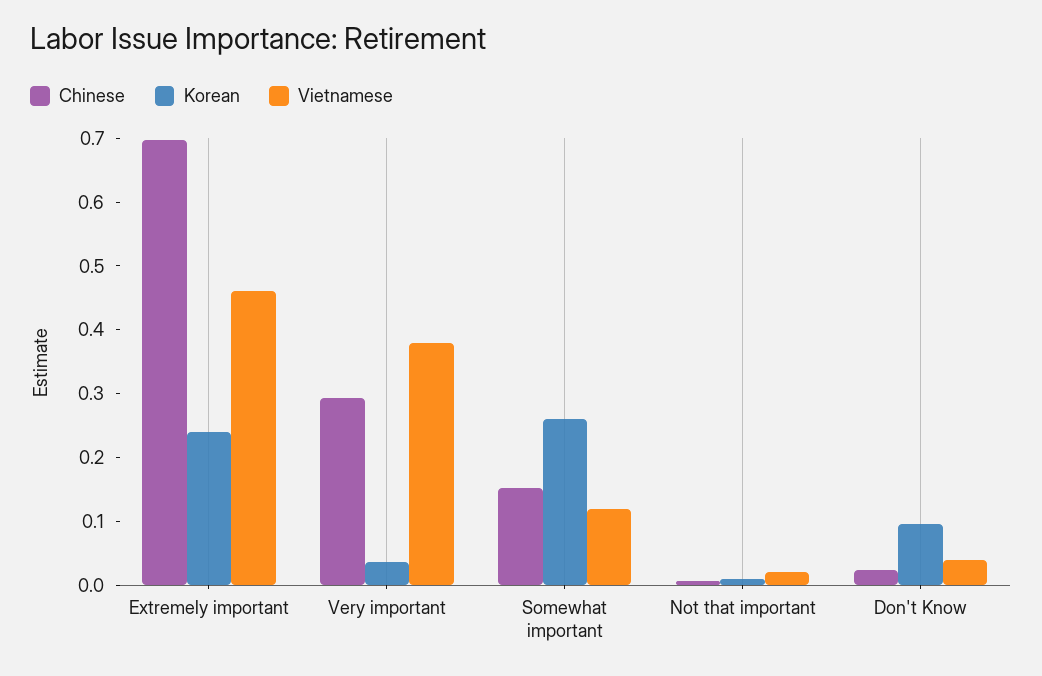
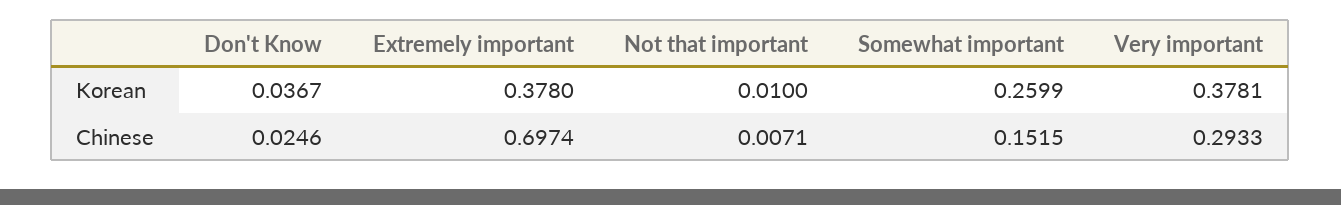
  {
    "Chinese": {
      "Extremely important": 0.6974,
      "Very important": 0.2933,
      "Somewhat important": 0.1515,
      "Not that important": 0.0071,
      "Don't Know": 0.0246
    },
    "Korean": {
-     "Extremely important": 0.24,
+     "Extremely important": 0.378,
-     "Very important": 0.04,
+     "Very important": 0.3781,
      "Somewhat important": 0.2599,
      "Not that important": 0.01,
-     "Don't Know": 0.1
+     "Don't Know": 0.0367
-   },
+   }
-   "Vietnamese": {
-     "Extremely important": 0.46,
-     "Very important": 0.38,
-     "Somewhat important": 0.12,
-     "Not that important": 0.02,
-     "Don't Know": 0.04
-   }
  }

